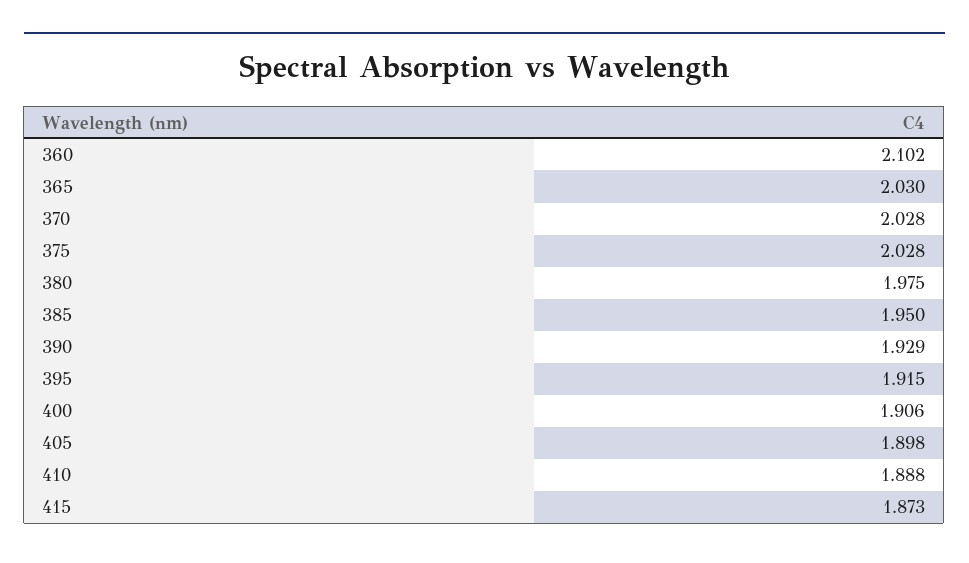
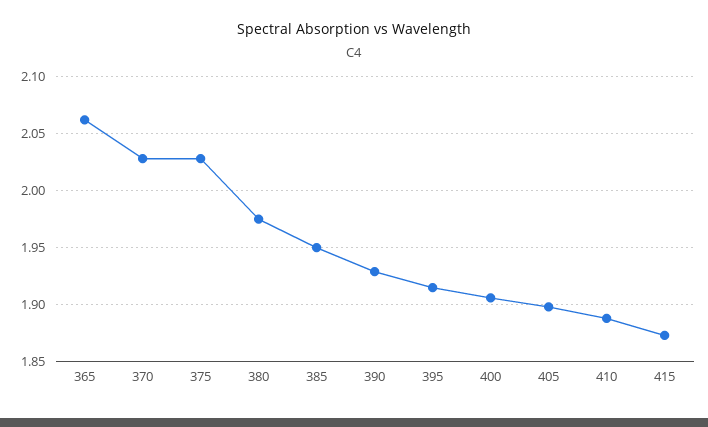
  {
-   "360": 2.102,
-   "365": 2.03,
+   "365": 2.06,
    "370": 2.028,
    "375": 2.028,
    "380": 1.975,
    "385": 1.95,
    "390": 1.929,
    "395": 1.915,
    "400": 1.906,
    "405": 1.898,
    "410": 1.888,
    "415": 1.873
  }

